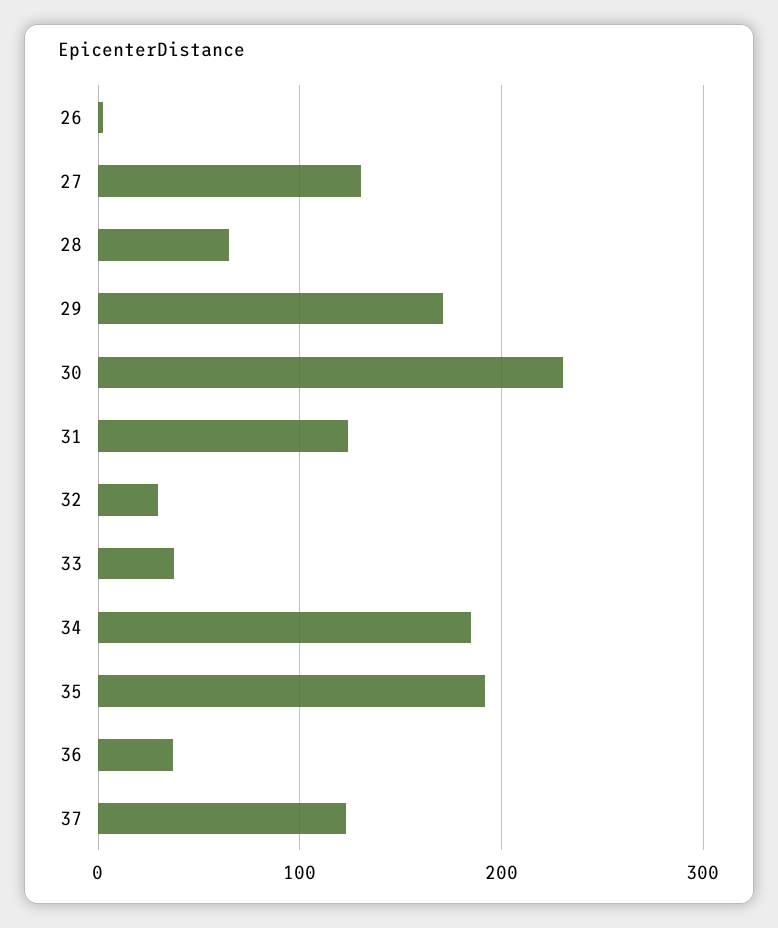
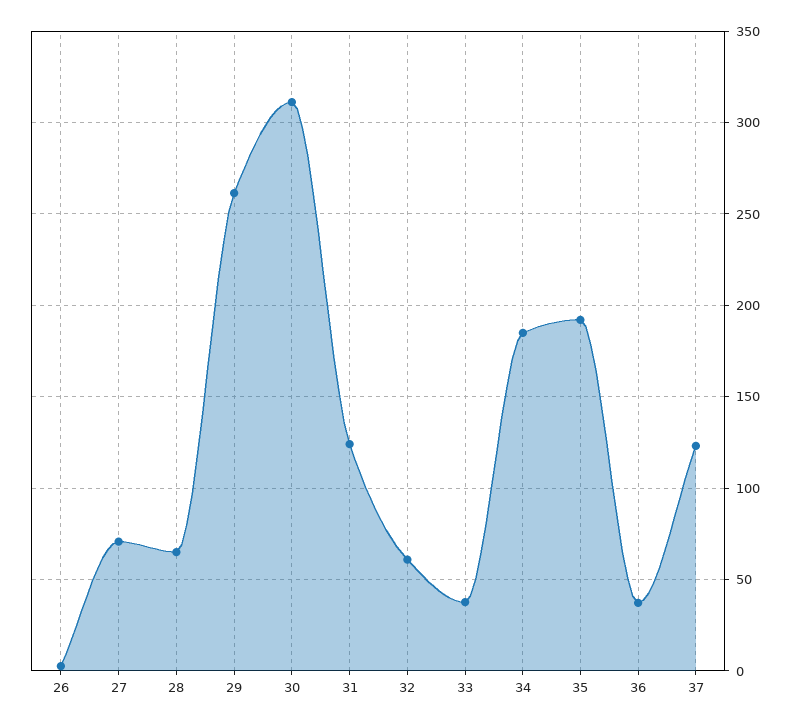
  {
    "26": 5,
-   "27": 130,
+   "27": 70,
    "28": 65,
-   "29": 170,
+   "29": 260,
-   "30": 230,
+   "30": 310,
    "31": 125,
-   "32": 30,
+   "32": 60,
    "33": 40,
    "34": 185,
    "35": 190,
    "36": 35,
    "37": 125
  }

